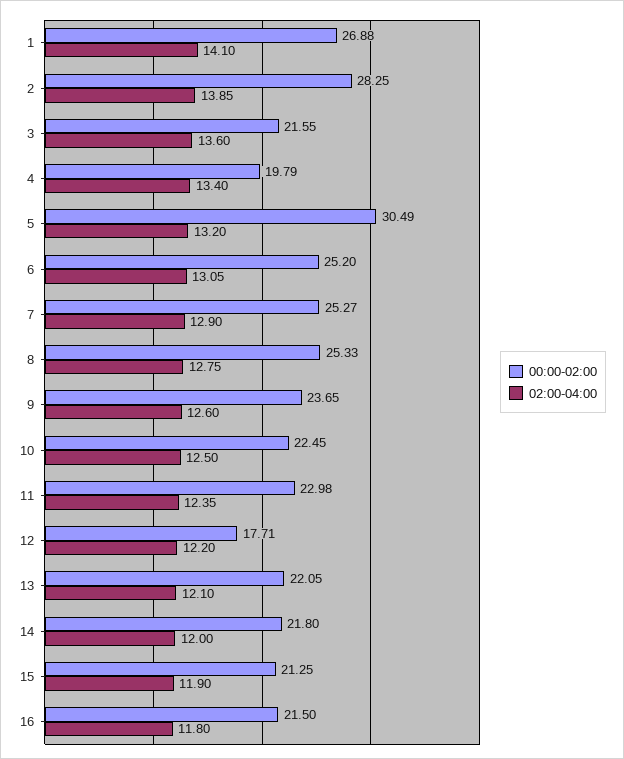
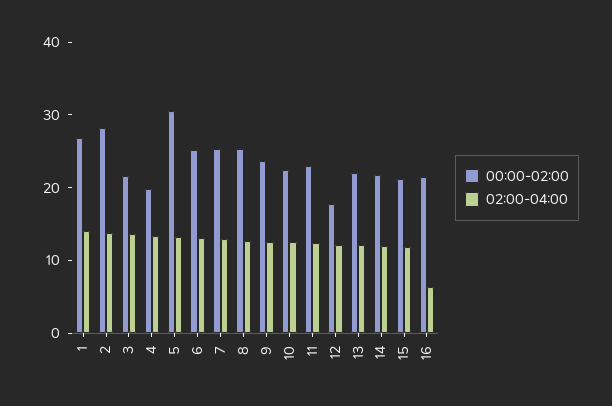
  {
    "00:00-02:00": {
      "1": 26.88,
      "2": 28.25,
      "3": 21.55,
      "4": 19.79,
      "5": 30.49,
      "6": 25.2,
      "7": 25.27,
      "8": 25.33,
      "9": 23.65,
      "10": 22.45,
      "11": 22.98,
      "12": 17.71,
      "13": 22.05,
      "14": 21.8,
      "15": 21.25,
      "16": 21.5
    },
    "02:00-04:00": {
      "1": 14.1,
      "2": 13.85,
      "3": 13.6,
      "4": 13.4,
      "5": 13.2,
      "6": 13.05,
      "7": 12.9,
      "8": 12.75,
      "9": 12.6,
      "10": 12.5,
      "11": 12.35,
      "12": 12.2,
      "13": 12.1,
      "14": 12,
      "15": 11.9,
-     "16": 11.8
+     "16": 6
    }
  }

